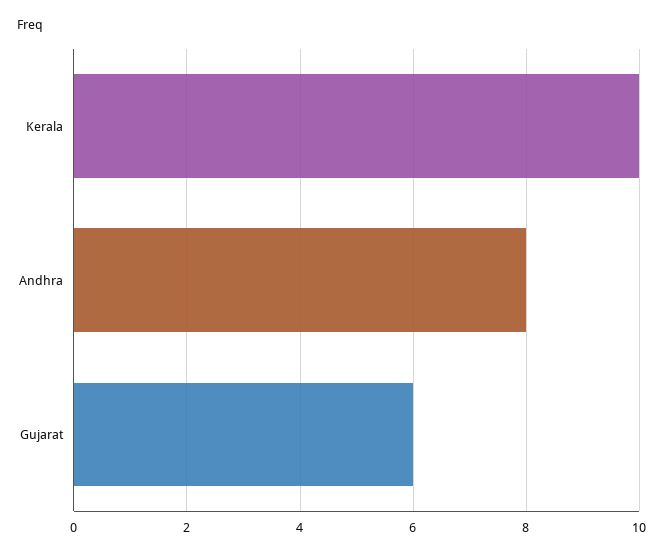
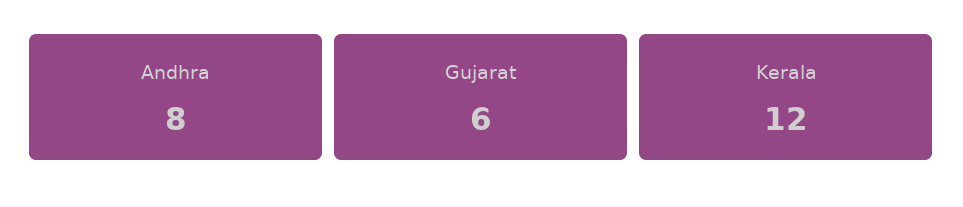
  {
-   "Kerala": 10,
+   "Kerala": 12,
    "Andhra": 8,
    "Gujarat": 6
  }

